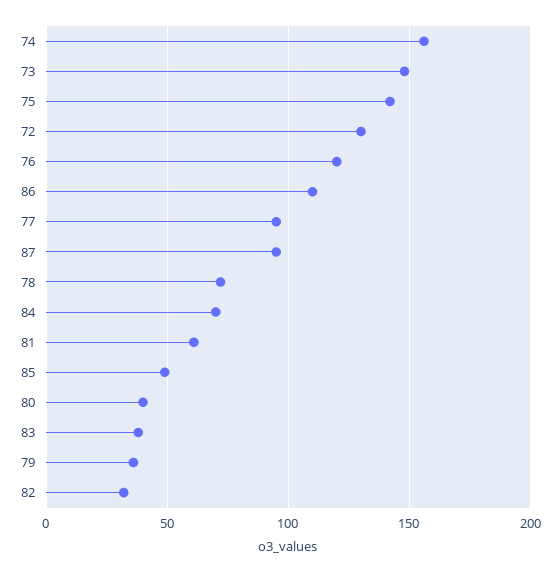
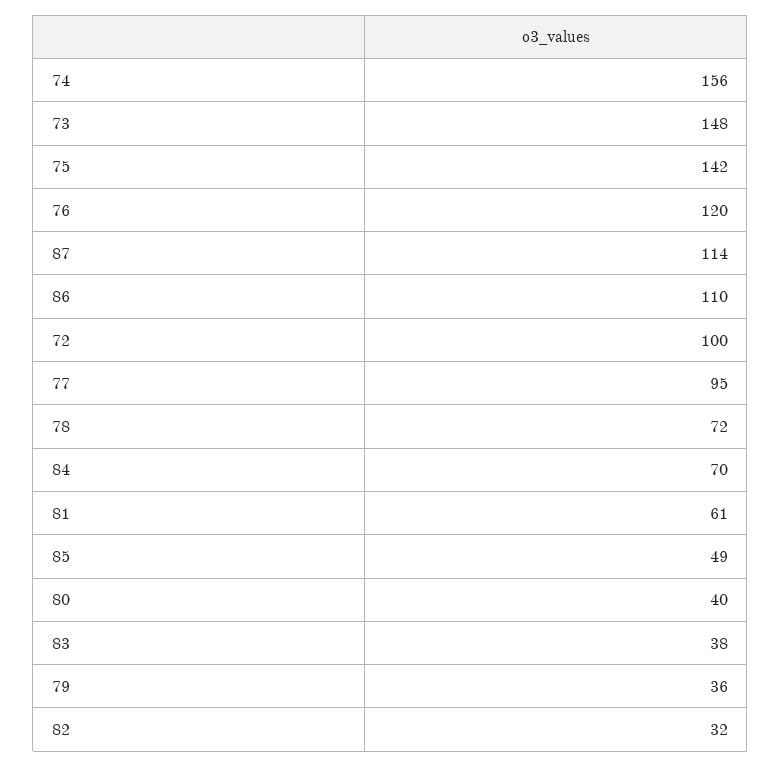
  {
    "74": 156,
    "73": 148,
    "75": 142,
-   "72": 130,
+   "72": 100,
    "76": 120,
    "86": 110,
    "77": 95,
-   "87": 95,
+   "87": 114,
    "78": 72,
    "84": 70,
    "81": 61,
    "85": 49,
    "80": 40,
    "83": 38,
    "79": 36,
    "82": 32
  }

